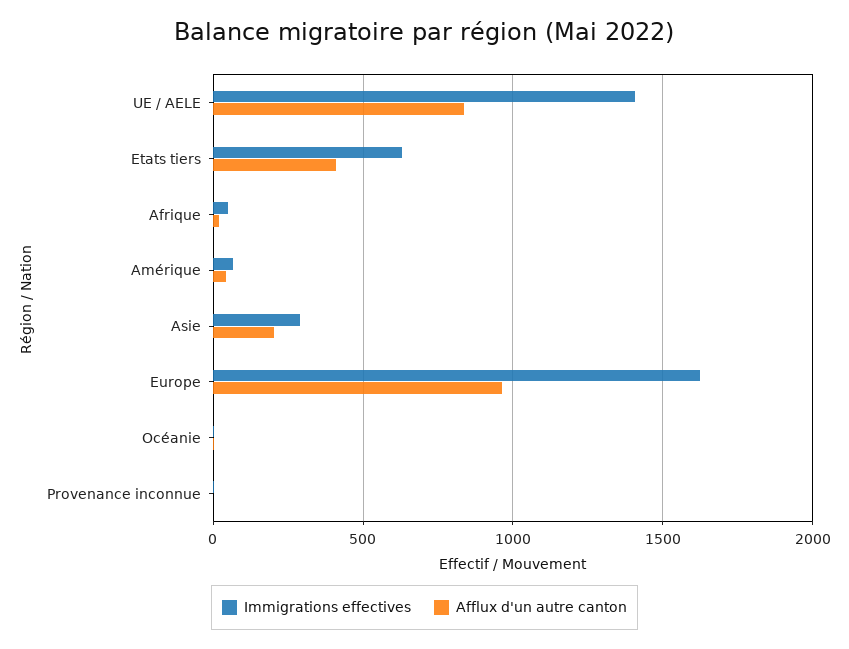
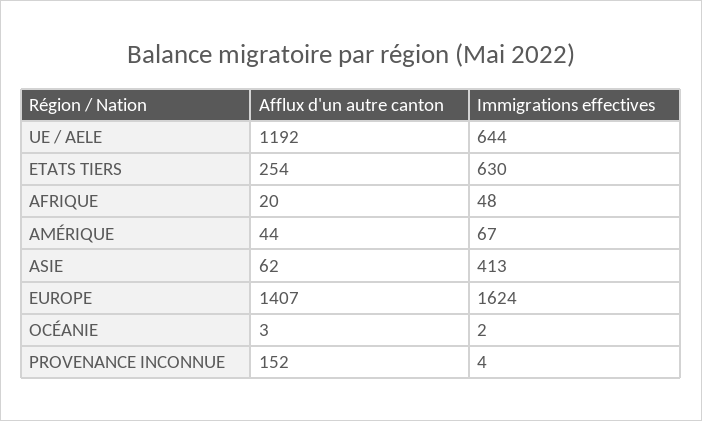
  {
    "Immigrations effectives": {
-     "UE / AELE": 1400,
+     "UE / AELE": 644,
      "Etats tiers": 630,
      "Afrique": 48,
      "Amérique": 67,
-     "Asie": 300,
+     "Asie": 413,
      "Europe": 1624,
      "Océanie": 2,
      "Provenance inconnue": 4
    },
    "Afflux d'un autre canton": {
-     "UE / AELE": 850,
+     "UE / AELE": 1192,
-     "Etats tiers": 400,
+     "Etats tiers": 254,
      "Afrique": 20,
      "Amérique": 44,
-     "Asie": 200,
+     "Asie": 62,
-     "Europe": 950,
+     "Europe": 1407,
      "Océanie": 3,
-     "Provenance inconnue": 0
+     "Provenance inconnue": 152
    }
  }

